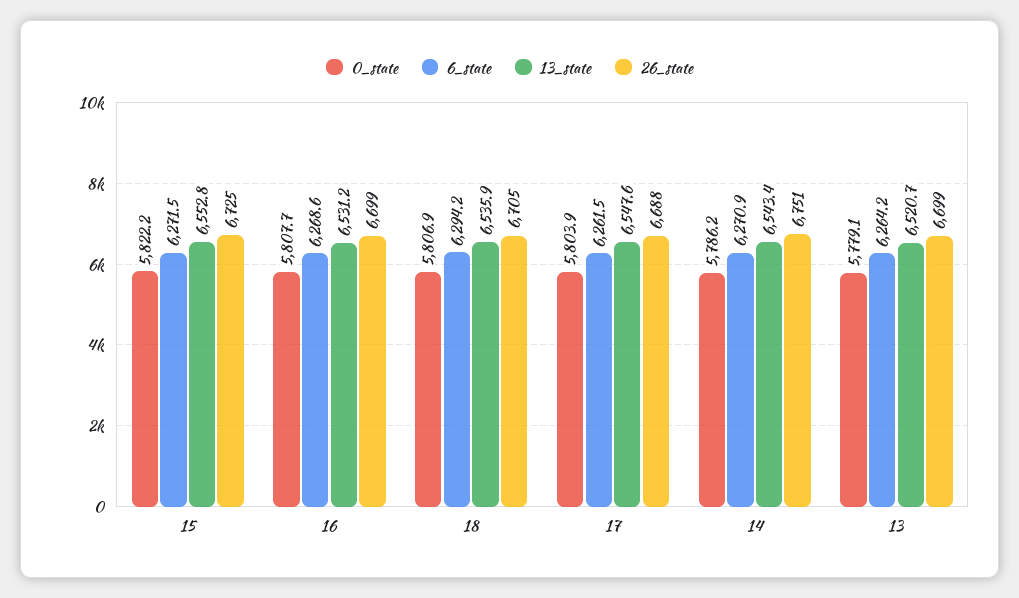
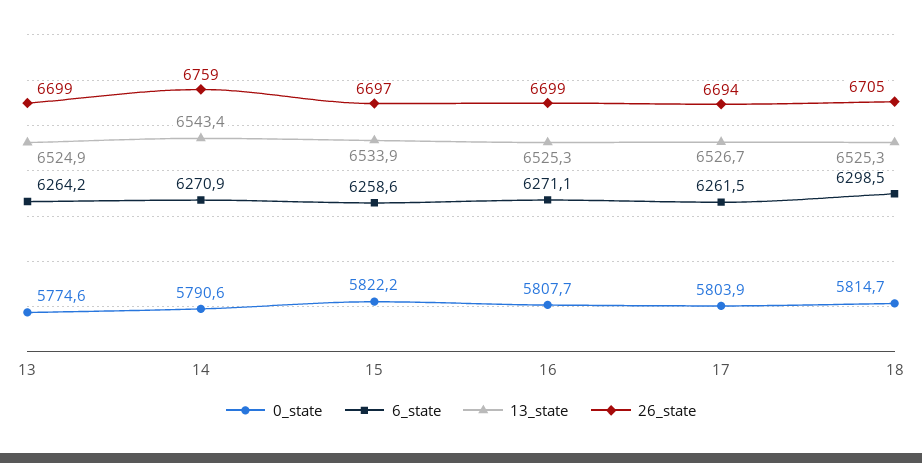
  {
    "0_state": {
      "15": 5822.2,
      "16": 5807.7,
-     "18": 5806.9,
+     "18": 5814.7,
      "17": 5803.9,
-     "14": 5786.2,
+     "14": 5790.6,
-     "13": 5779.1
+     "13": 5774.6
    },
    "6_state": {
-     "15": 6271.5,
+     "15": 6258.6,
-     "16": 6268.6,
+     "16": 6271.1,
-     "18": 6294.2,
+     "18": 6298.5,
      "17": 6261.5,
      "14": 6270.9,
      "13": 6264.2
    },
    "13_state": {
-     "15": 6552.8,
+     "15": 6533.9,
-     "16": 6531.2,
+     "16": 6525.3,
-     "18": 6535.9,
+     "18": 6525.3,
-     "17": 6547.6,
+     "17": 6526.7,
      "14": 6543.4,
-     "13": 6520.7
+     "13": 6524.9
    },
    "26_state": {
-     "15": 6725,
+     "15": 6697,
      "16": 6699,
      "18": 6705,
-     "17": 6688,
+     "17": 6694,
-     "14": 6751,
+     "14": 6759,
      "13": 6699
    }
  }

